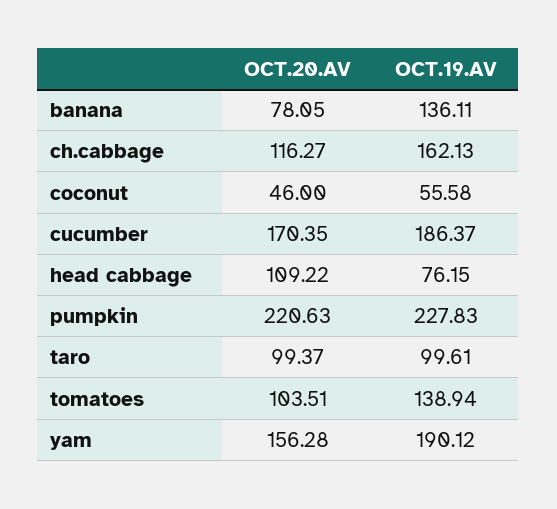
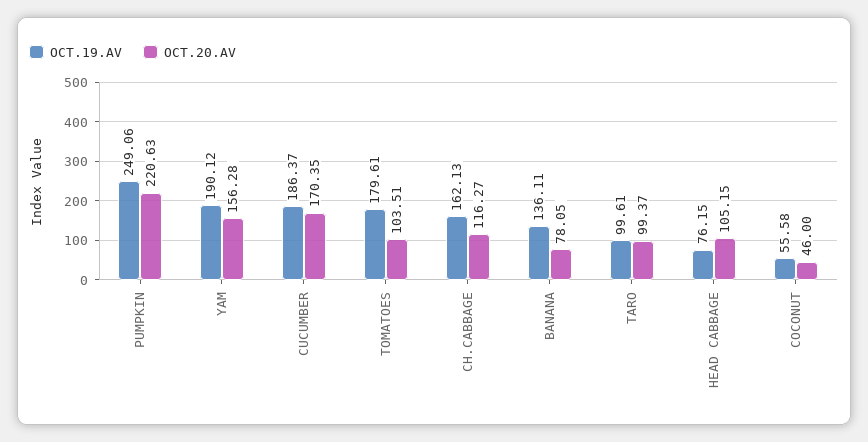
  {
    "OCT.20.AV": {
      "banana": 78.05,
      "ch.cabbage": 116.27,
      "coconut": 46,
      "cucumber": 170.35,
-     "head cabbage": 109.22,
+     "head cabbage": 105.15,
      "pumpkin": 220.63,
      "taro": 99.37,
      "tomatoes": 103.51,
      "yam": 156.28
    },
    "OCT.19.AV": {
      "banana": 136.11,
      "ch.cabbage": 162.13,
      "coconut": 55.58,
      "cucumber": 186.37,
      "head cabbage": 76.15,
-     "pumpkin": 227.83,
+     "pumpkin": 249.06,
      "taro": 99.61,
-     "tomatoes": 138.94,
+     "tomatoes": 179.61,
      "yam": 190.12
    }
  }

